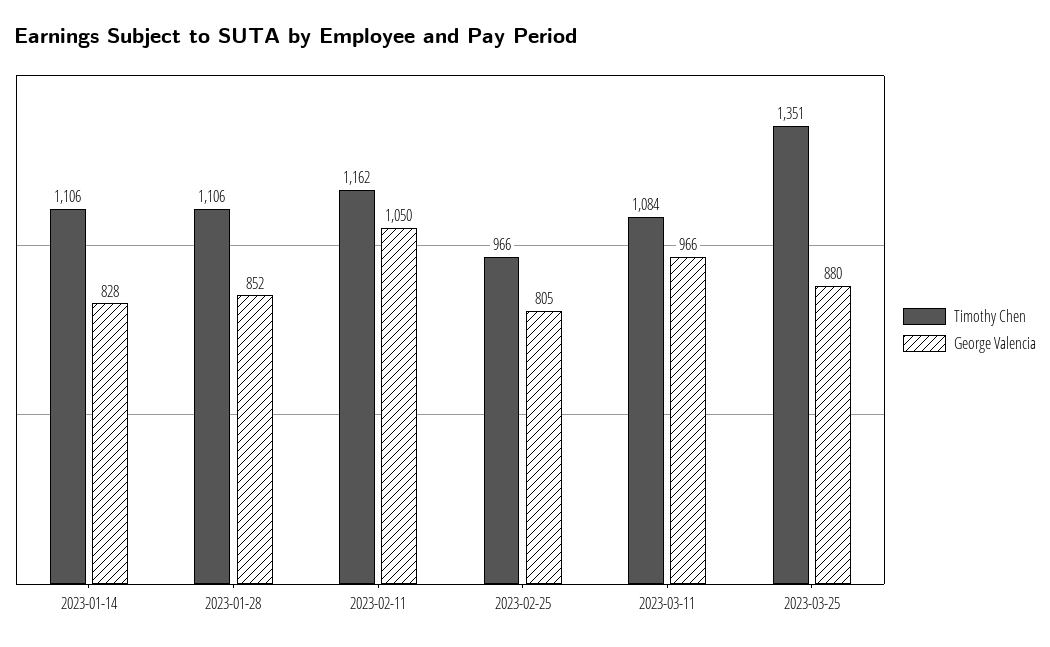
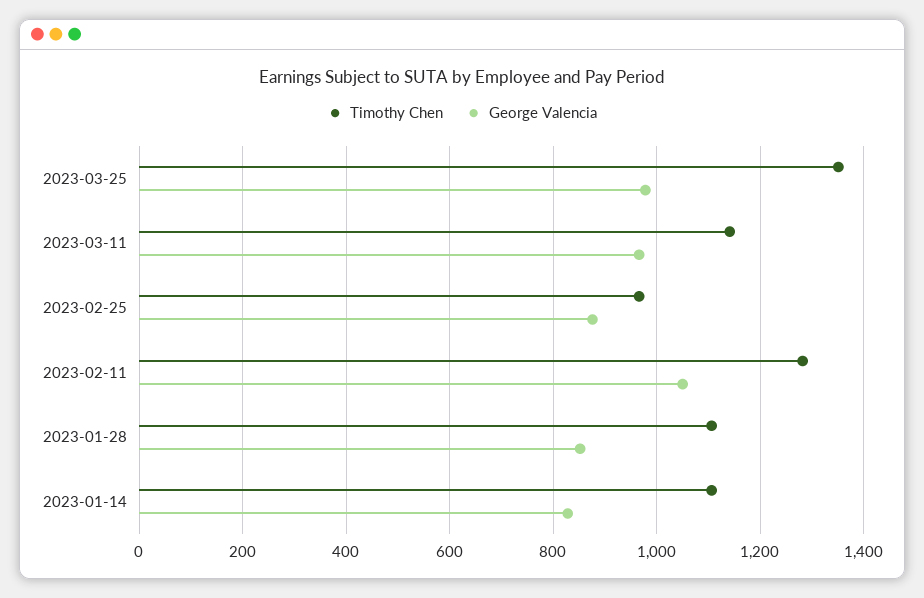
  {
    "Timothy Chen": {
      "2023-01-14": 1106,
      "2023-01-28": 1106,
-     "2023-02-11": 1162,
+     "2023-02-11": 1280,
      "2023-02-25": 966,
-     "2023-03-11": 1084,
+     "2023-03-11": 1140,
      "2023-03-25": 1351
    },
    "George Valencia": {
      "2023-01-14": 828,
      "2023-01-28": 852,
      "2023-02-11": 1050,
-     "2023-02-25": 805,
+     "2023-02-25": 880,
      "2023-03-11": 966,
-     "2023-03-25": 880
+     "2023-03-25": 980
    }
  }

